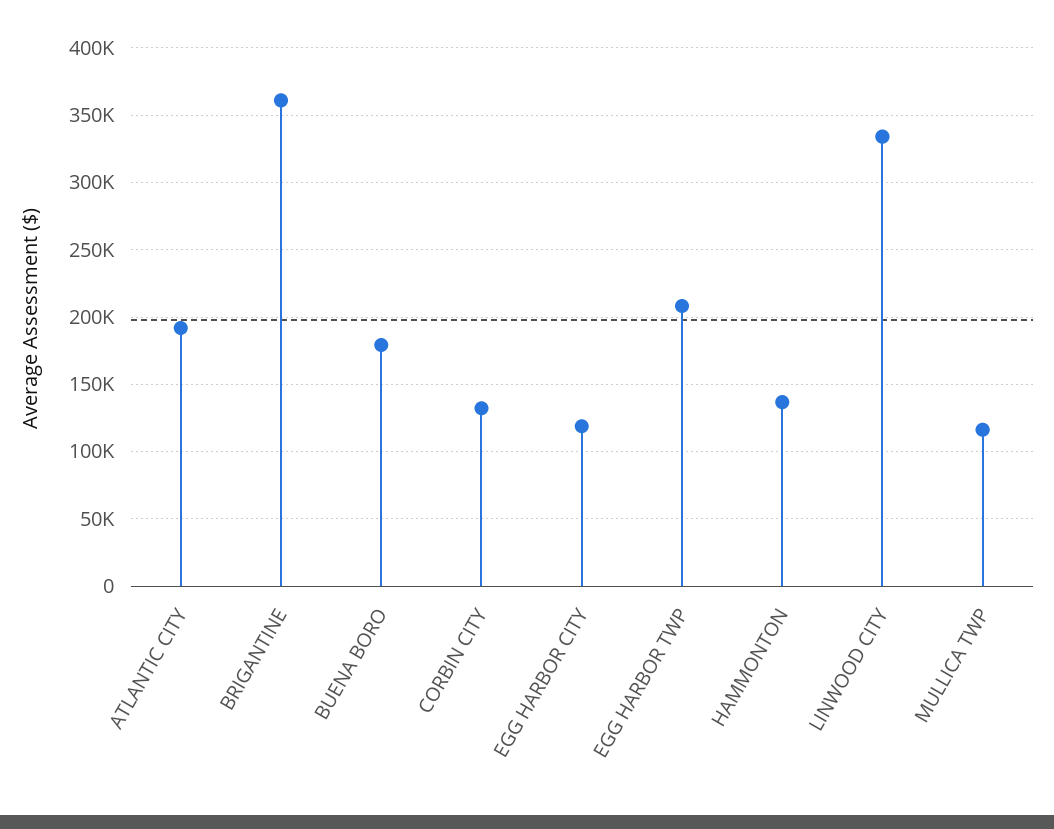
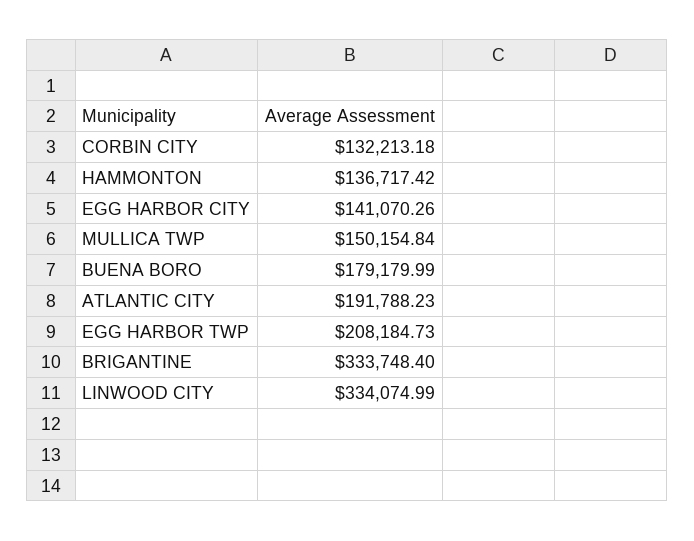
  {
    "ATLANTIC CITY": 191788.23,
-   "BRIGANTINE": 360000,
+   "BRIGANTINE": 333748.4,
    "BUENA BORO": 179179.99,
    "CORBIN CITY": 132213.18,
-   "EGG HARBOR CITY": 120000,
+   "EGG HARBOR CITY": 141070.26,
    "EGG HARBOR TWP": 208184.73,
    "HAMMONTON": 136717.42,
    "LINWOOD CITY": 334074.99,
-   "MULLICA TWP": 115000
+   "MULLICA TWP": 150154.84
  }

